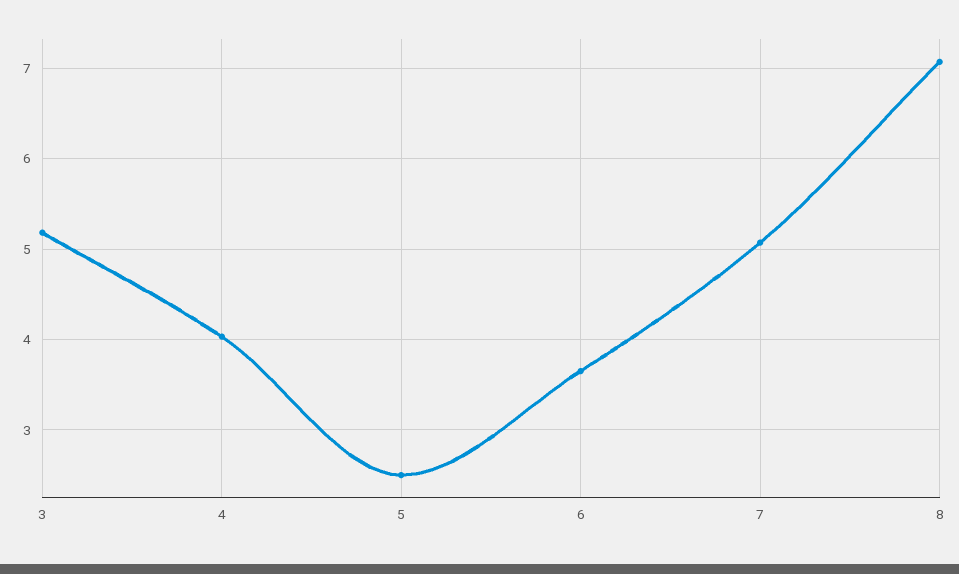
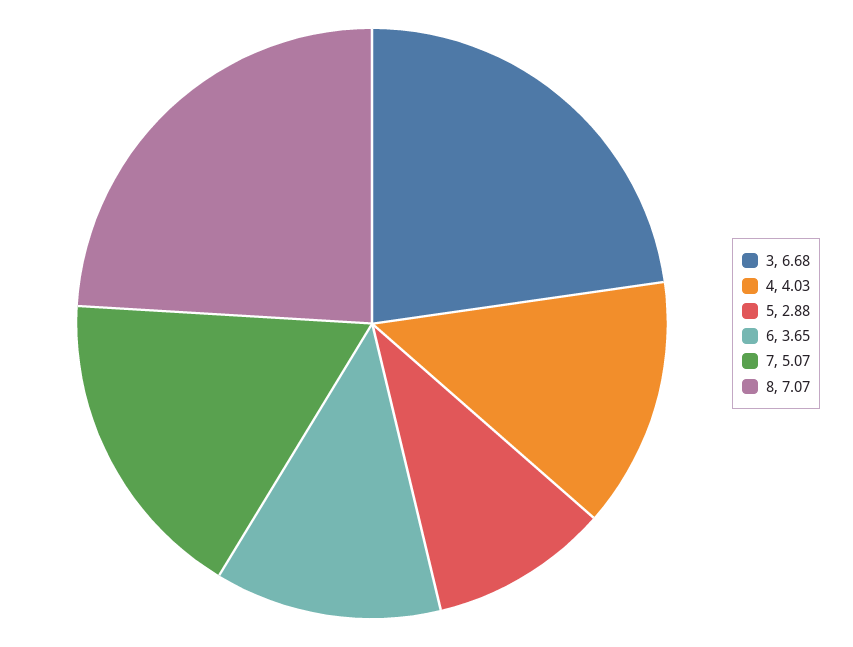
  {
-   "3": 5.2,
+   "3": 6.68,
    "4": 4.03,
-   "5": 2.5,
+   "5": 2.88,
    "6": 3.65,
    "7": 5.07,
    "8": 7.07
  }

